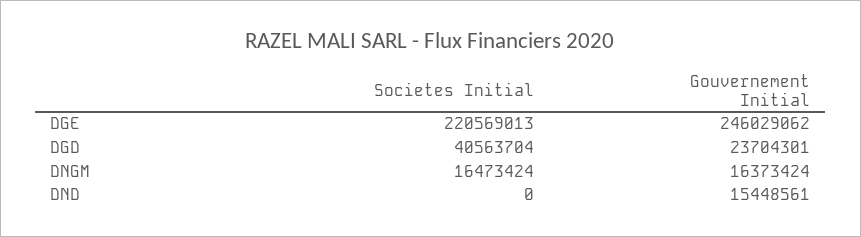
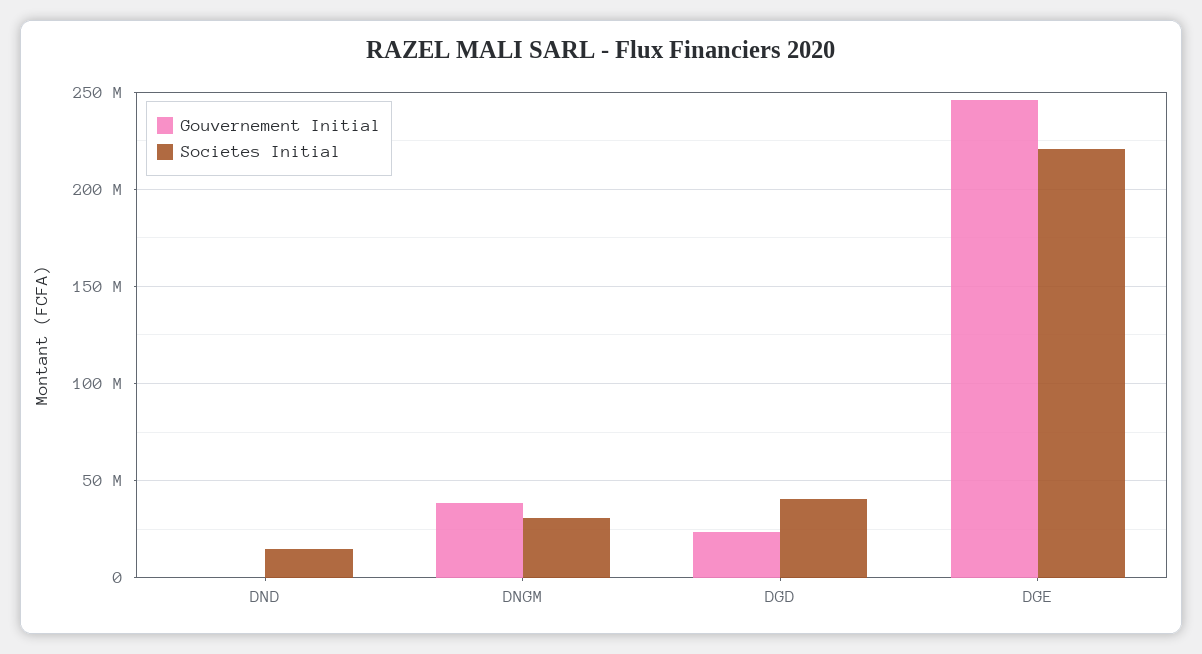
  {
    "Societes Initial": {
      "DGE": 220569013,
      "DGD": 40563704,
-     "DNGM": 16473424,
+     "DNGM": 30000000,
-     "DND": 0
+     "DND": 15000000
    },
    "Gouvernement Initial": {
      "DGE": 246029062,
      "DGD": 23704301,
-     "DNGM": 16373424,
+     "DNGM": 40000000,
-     "DND": 15448561
+     "DND": 0
    }
  }

